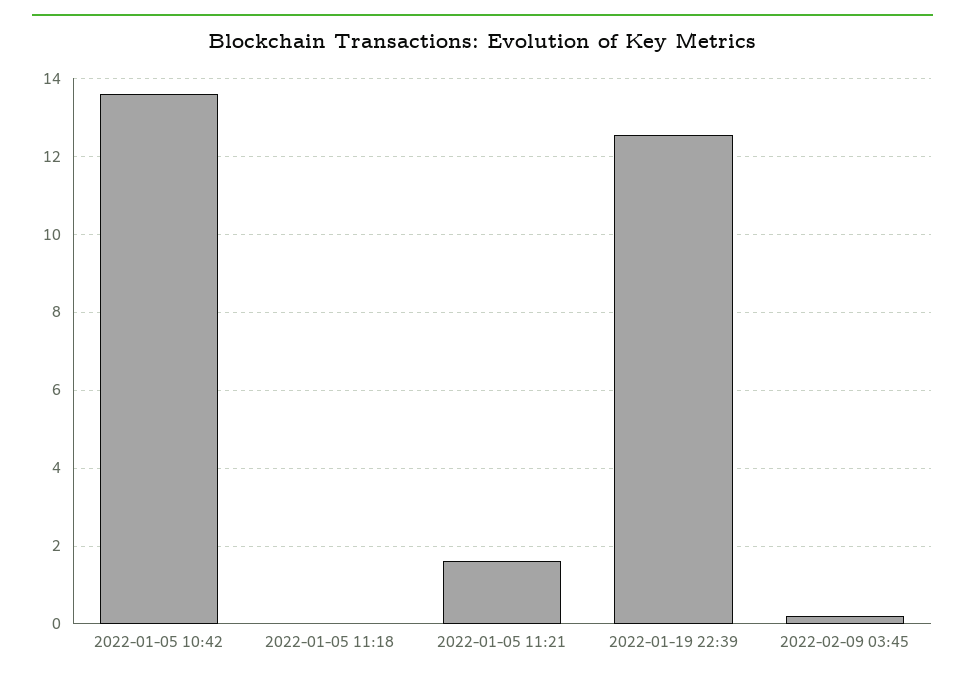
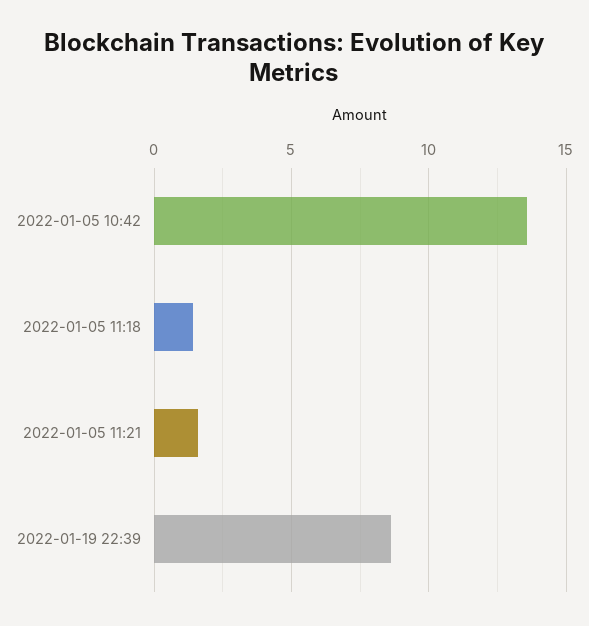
  {
    "2022-01-05 10:42": 13.6,
-   "2022-01-05 11:18": 0,
+   "2022-01-05 11:18": 1.5,
    "2022-01-05 11:21": 1.6,
-   "2022-01-19 22:39": 12.6,
+   "2022-01-19 22:39": 8.5
-   "2022-02-09 03:45": 0.2
  }

